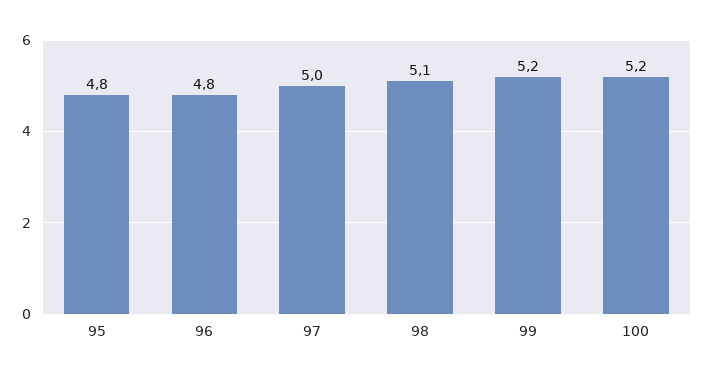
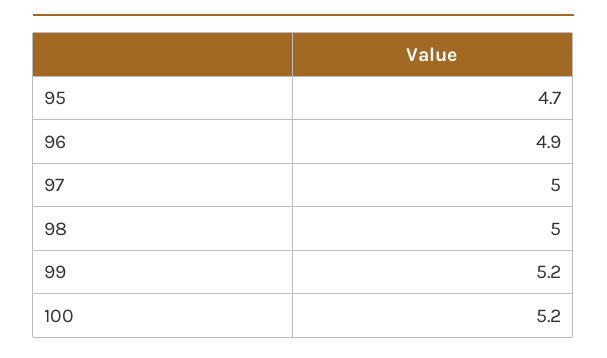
  {
-   "95": 4.8,
+   "95": 4.7,
-   "96": 4.8,
+   "96": 4.9,
    "97": 5,
-   "98": 5.1,
+   "98": 5,
    "99": 5.2,
    "100": 5.2
  }

